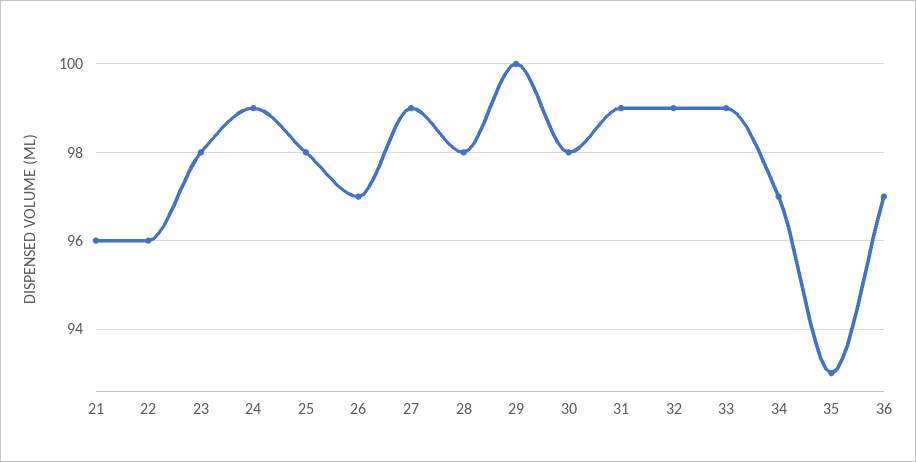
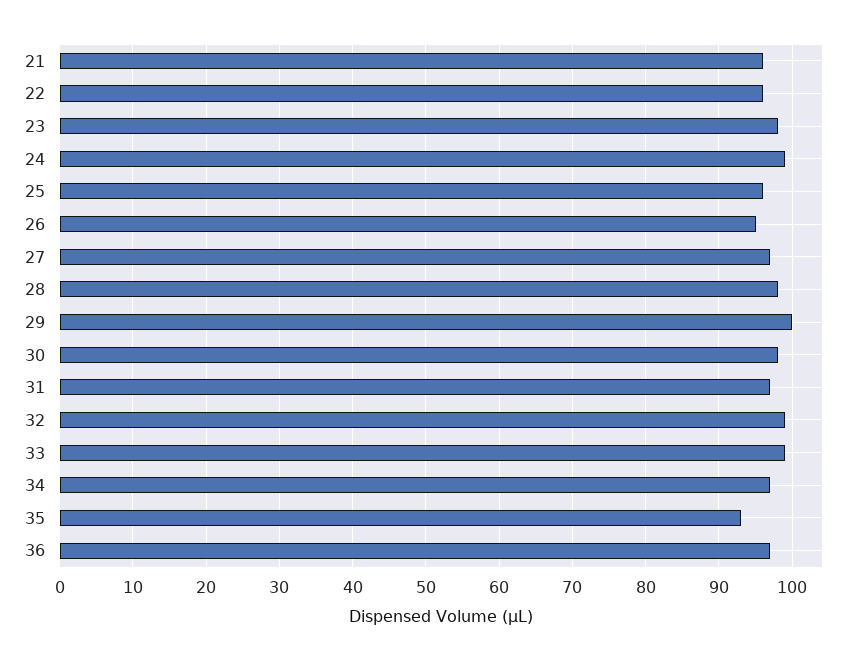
  {
    "21": 96,
    "22": 96,
    "23": 98,
    "24": 99,
-   "25": 98,
+   "25": 96,
-   "26": 97,
+   "26": 95,
-   "27": 99,
+   "27": 97,
    "28": 98,
    "29": 100,
    "30": 98,
-   "31": 99,
+   "31": 97,
    "32": 99,
    "33": 99,
    "34": 97,
    "35": 93,
    "36": 97
  }

